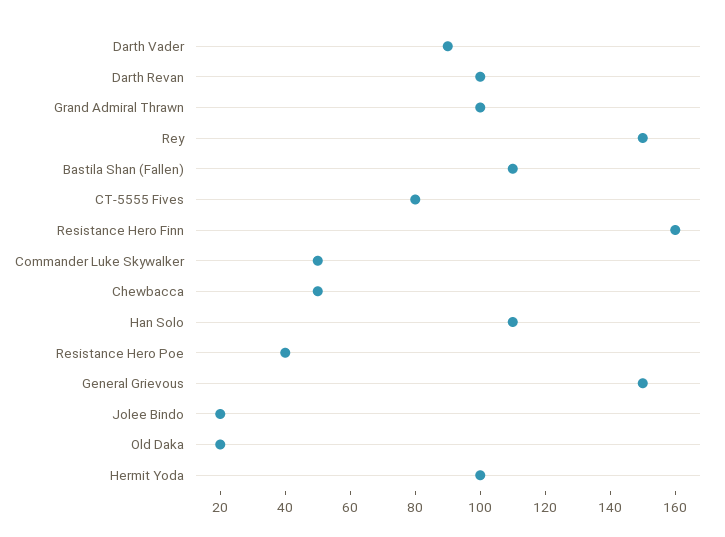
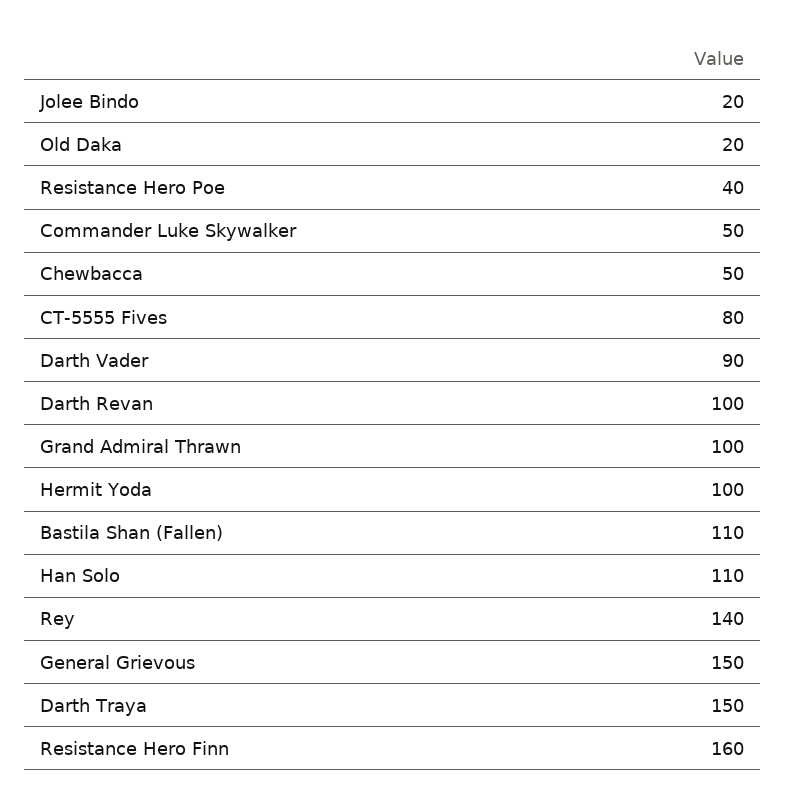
  {
    "Darth Vader": 90,
    "Darth Revan": 100,
    "Grand Admiral Thrawn": 100,
-   "Rey": 150,
+   "Rey": 140,
    "Bastila Shan (Fallen)": 110,
    "CT-5555 Fives": 80,
    "Resistance Hero Finn": 160,
    "Commander Luke Skywalker": 50,
    "Chewbacca": 50,
    "Han Solo": 110,
    "Resistance Hero Poe": 40,
    "General Grievous": 150,
    "Jolee Bindo": 20,
    "Old Daka": 20,
-   "Hermit Yoda": 100
+   "Hermit Yoda": 100,
+   "Darth Traya": 150
  }

